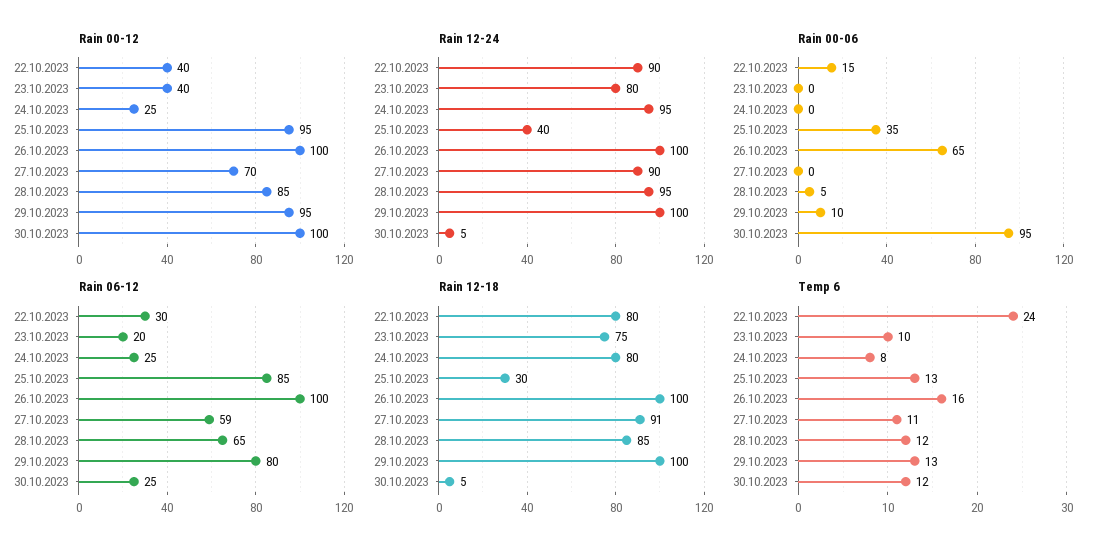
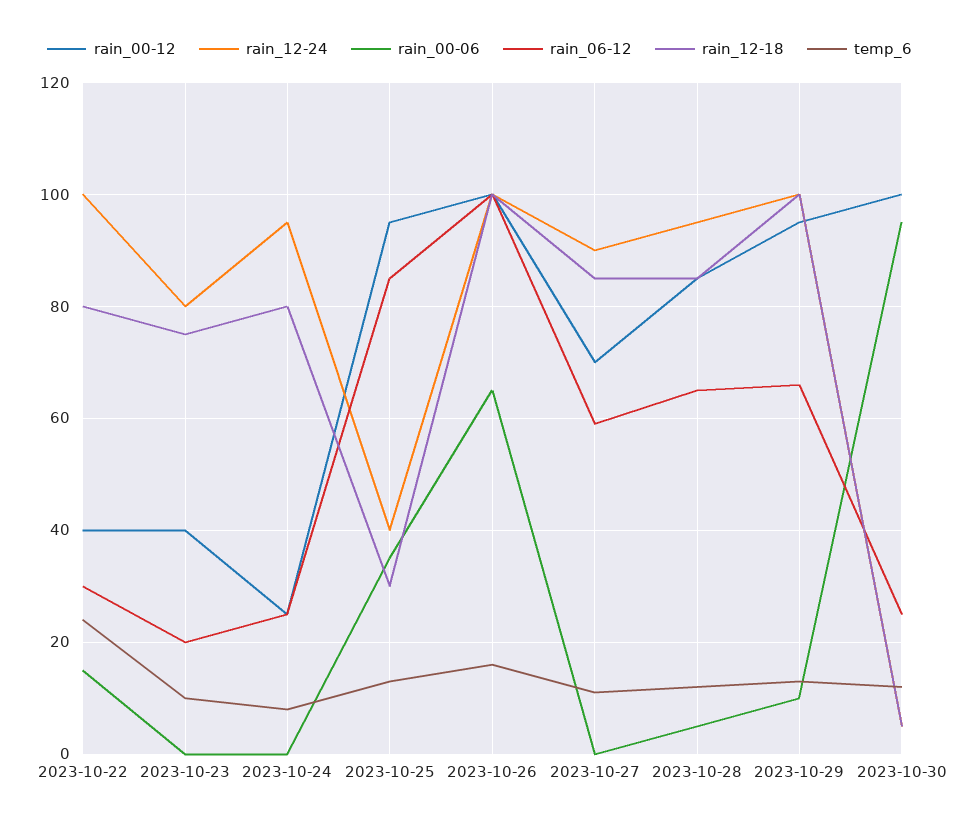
  {
    "Rain 00-12": {
      "22.10.2023": 40,
      "23.10.2023": 40,
      "24.10.2023": 25,
      "25.10.2023": 95,
      "26.10.2023": 100,
      "27.10.2023": 70,
      "28.10.2023": 85,
      "29.10.2023": 95,
      "30.10.2023": 100
    },
    "Rain 12-24": {
-     "22.10.2023": 90,
+     "22.10.2023": 100,
      "23.10.2023": 80,
      "24.10.2023": 95,
      "25.10.2023": 40,
      "26.10.2023": 100,
      "27.10.2023": 90,
      "28.10.2023": 95,
      "29.10.2023": 100,
      "30.10.2023": 5
    },
    "Rain 00-06": {
      "22.10.2023": 15,
      "23.10.2023": 0,
      "24.10.2023": 0,
      "25.10.2023": 35,
      "26.10.2023": 65,
      "27.10.2023": 0,
      "28.10.2023": 5,
      "29.10.2023": 10,
      "30.10.2023": 95
    },
    "Rain 06-12": {
      "22.10.2023": 30,
      "23.10.2023": 20,
      "24.10.2023": 25,
      "25.10.2023": 85,
      "26.10.2023": 100,
      "27.10.2023": 59,
      "28.10.2023": 65,
-     "29.10.2023": 80,
+     "29.10.2023": 65,
      "30.10.2023": 25
    },
    "Rain 12-18": {
      "22.10.2023": 80,
      "23.10.2023": 75,
      "24.10.2023": 80,
      "25.10.2023": 30,
      "26.10.2023": 100,
-     "27.10.2023": 91,
+     "27.10.2023": 85,
      "28.10.2023": 85,
      "29.10.2023": 100,
      "30.10.2023": 5
    },
    "Temp 6": {
      "22.10.2023": 24,
      "23.10.2023": 10,
      "24.10.2023": 8,
      "25.10.2023": 13,
      "26.10.2023": 16,
      "27.10.2023": 11,
      "28.10.2023": 12,
      "29.10.2023": 13,
      "30.10.2023": 12
    }
  }

